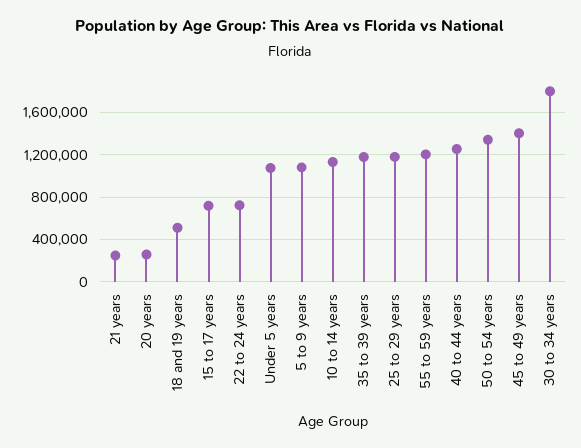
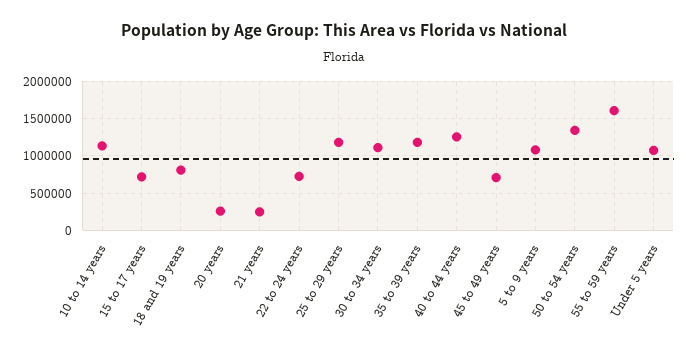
  {
    "21 years": 200000,
    "20 years": 300000,
-   "18 and 19 years": 500000,
+   "18 and 19 years": 800000,
    "15 to 17 years": 700000,
    "22 to 24 years": 700000,
    "Under 5 years": 1100000,
    "5 to 9 years": 1100000,
    "10 to 14 years": 1100000,
    "35 to 39 years": 1200000,
    "25 to 29 years": 1200000,
-   "55 to 59 years": 1200000,
+   "55 to 59 years": 1600000,
    "40 to 44 years": 1300000,
    "50 to 54 years": 1300000,
-   "45 to 49 years": 1400000,
+   "45 to 49 years": 700000,
-   "30 to 34 years": 1800000
+   "30 to 34 years": 1100000
  }

